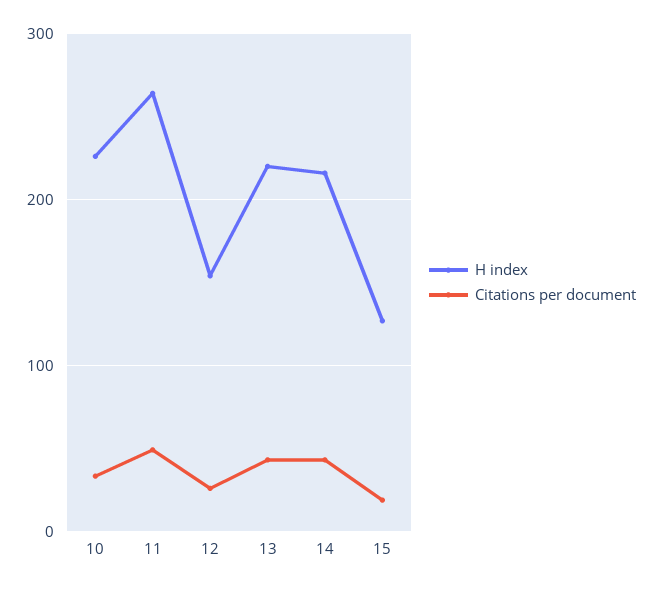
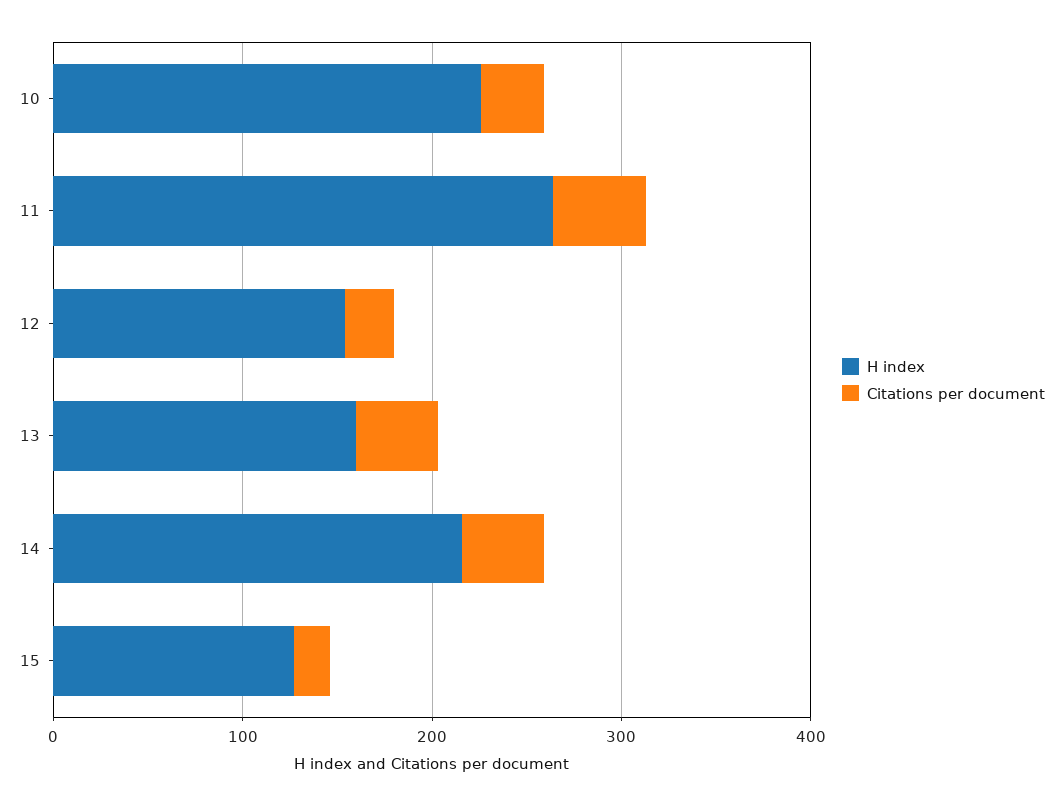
  {
    "H index": {
      "10": 230,
      "11": 260,
      "12": 150,
-     "13": 220,
+     "13": 160,
      "14": 220,
      "15": 130
    },
    "Citations per document": {
      "10": 30,
      "11": 50,
      "12": 30,
      "13": 40,
      "14": 40,
      "15": 20
    }
  }

